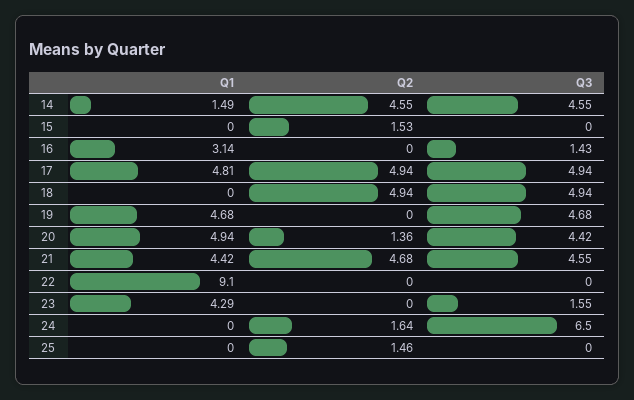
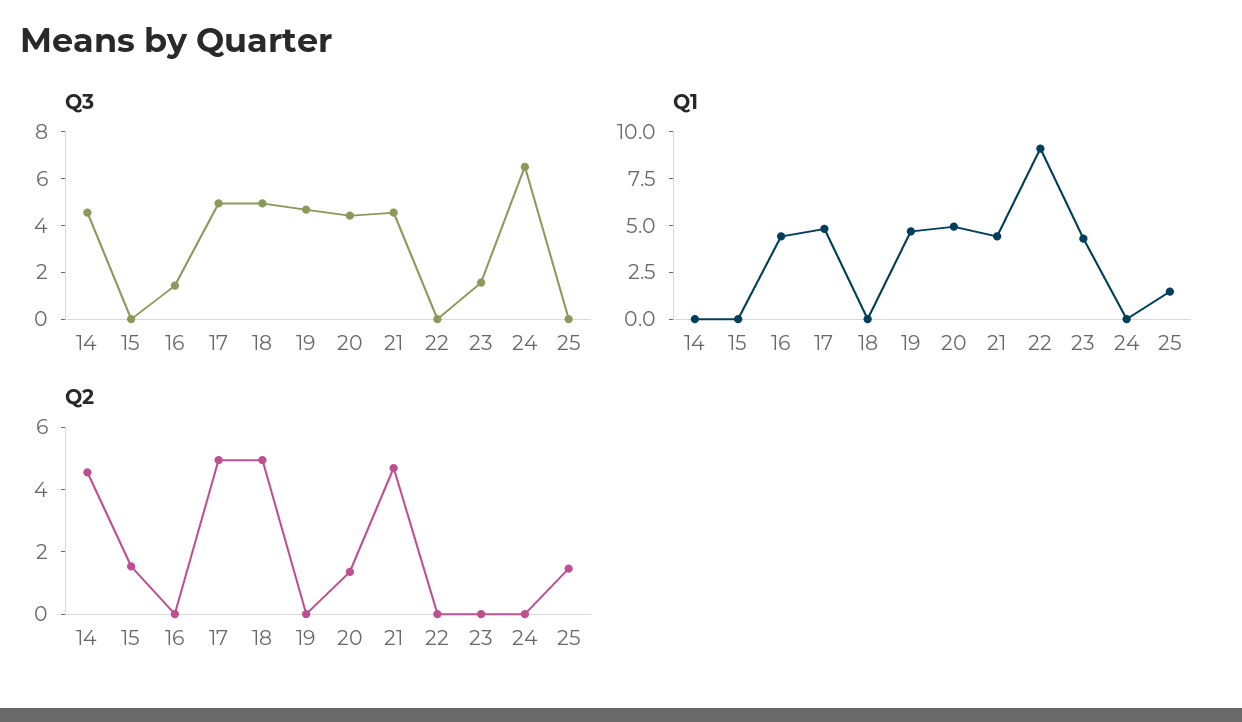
  {
    "Q1": {
-     "14": 1.49,
+     "14": 0,
      "15": 0,
-     "16": 3.14,
+     "16": 4.5,
      "17": 4.81,
      "18": 0,
      "19": 4.68,
      "20": 4.94,
      "21": 4.42,
      "22": 9.1,
      "23": 4.29,
      "24": 0,
-     "25": 0
+     "25": 1.5
    },
    "Q2": {
      "14": 4.55,
      "15": 1.53,
      "16": 0,
      "17": 4.94,
      "18": 4.94,
      "19": 0,
      "20": 1.36,
      "21": 4.68,
      "22": 0,
      "23": 0,
-     "24": 1.64,
+     "24": 0,
      "25": 1.46
    },
    "Q3": {
      "14": 4.55,
      "15": 0,
      "16": 1.43,
      "17": 4.94,
      "18": 4.94,
      "19": 4.68,
      "20": 4.42,
      "21": 4.55,
      "22": 0,
      "23": 1.55,
      "24": 6.5,
      "25": 0
    }
  }

